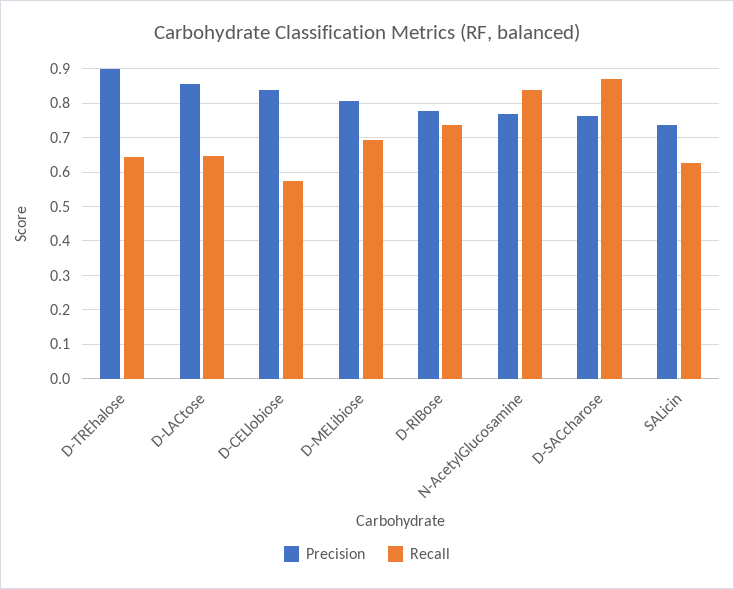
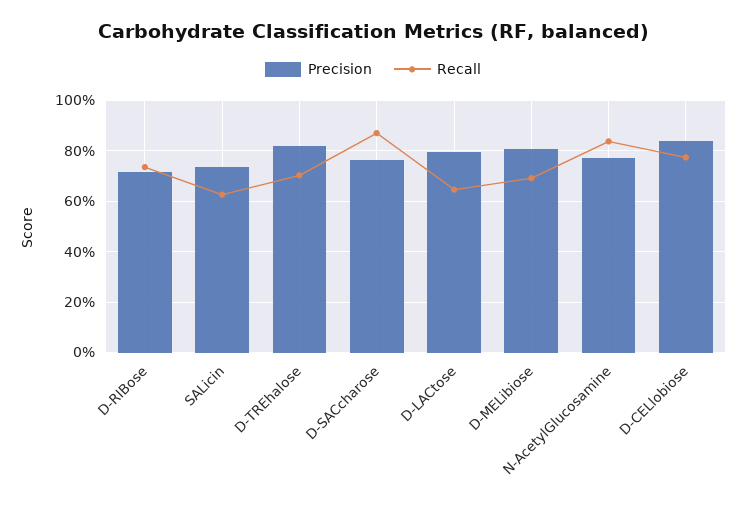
  {
    "Precision": {
-     "D-TREhalose": 0.9,
+     "D-TREhalose": 0.825,
-     "D-LACtose": 0.86,
+     "D-LACtose": 0.8,
      "D-CELlobiose": 0.84,
      "D-MELibiose": 0.8,
-     "D-RIBose": 0.78,
+     "D-RIBose": 0.725,
      "N-AcetylGlucosamine": 0.78,
      "D-SACcharose": 0.76,
      "SALicin": 0.74
    },
    "Recall": {
-     "D-TREhalose": 0.64,
+     "D-TREhalose": 0.7,
      "D-LACtose": 0.64,
-     "D-CELlobiose": 0.58,
+     "D-CELlobiose": 0.775,
      "D-MELibiose": 0.7,
      "D-RIBose": 0.74,
      "N-AcetylGlucosamine": 0.84,
      "D-SACcharose": 0.88,
      "SALicin": 0.62
    }
  }

